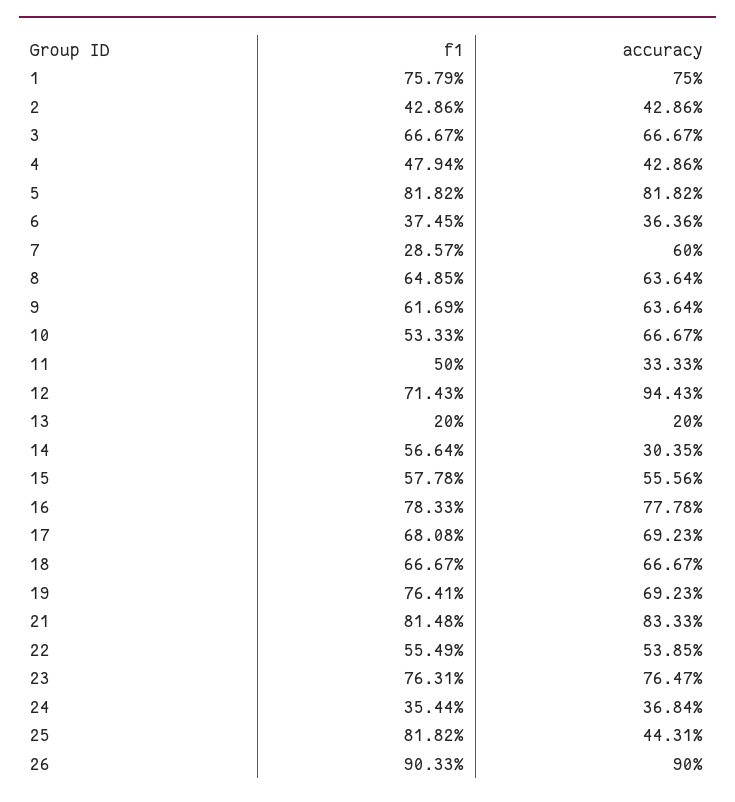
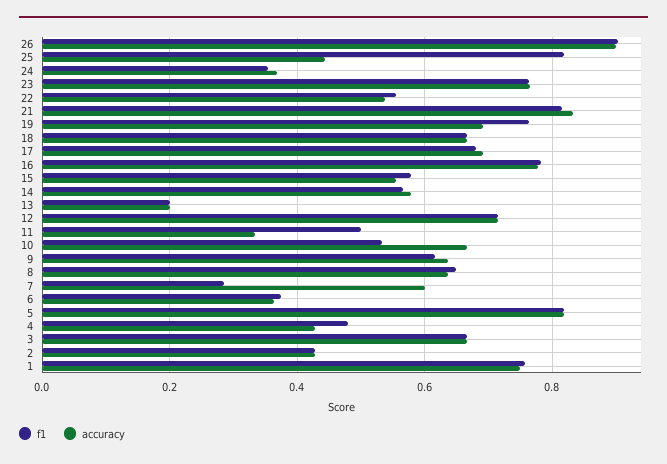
  {
    "f1": {
      "1": 0.7579,
      "2": 0.4286,
      "3": 0.6667,
      "4": 0.4794,
      "5": 0.8182,
      "6": 0.3745,
      "7": 0.2857,
      "8": 0.6485,
      "9": 0.6169,
      "10": 0.5333,
      "11": 0.5,
      "12": 0.7143,
      "13": 0.2,
      "14": 0.5664,
      "15": 0.5778,
      "16": 0.7833,
      "17": 0.6808,
      "18": 0.6667,
      "19": 0.7641,
      "21": 0.8148,
      "22": 0.5549,
      "23": 0.7631,
      "24": 0.3544,
      "25": 0.8182,
      "26": 0.9033
    },
    "accuracy": {
      "1": 0.75,
      "2": 0.4286,
      "3": 0.6667,
      "4": 0.4286,
      "5": 0.8182,
      "6": 0.3636,
      "7": 0.6,
      "8": 0.6364,
      "9": 0.6364,
      "10": 0.6667,
      "11": 0.3333,
-     "12": 0.9443,
+     "12": 0.72,
      "13": 0.2,
-     "14": 0.3035,
+     "14": 0.58,
      "15": 0.5556,
      "16": 0.7778,
      "17": 0.6923,
      "18": 0.6667,
      "19": 0.6923,
      "21": 0.8333,
      "22": 0.5385,
      "23": 0.7647,
      "24": 0.3684,
      "25": 0.4431,
      "26": 0.9
    }
  }

